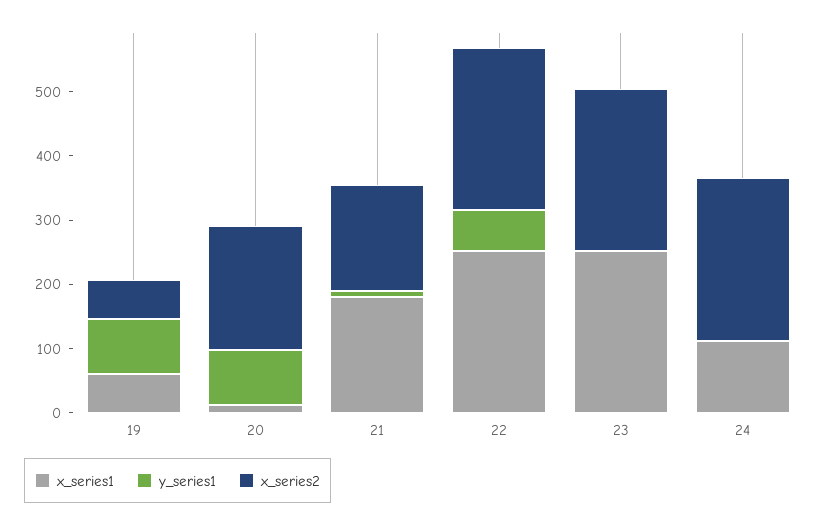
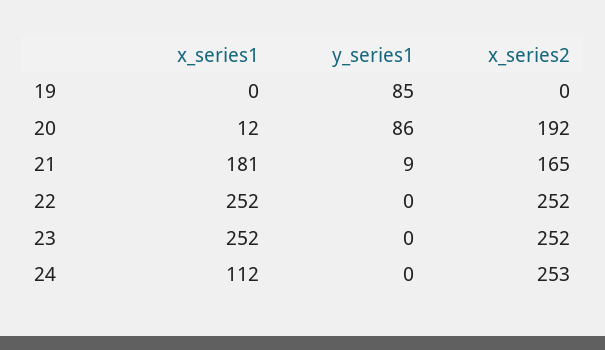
  {
    "x_series1": {
-     "19": 60,
+     "19": 0,
      "20": 12,
      "21": 181,
      "22": 252,
      "23": 252,
      "24": 112
    },
    "y_series1": {
      "19": 85,
      "20": 86,
      "21": 9,
-     "22": 60,
+     "22": 0,
      "23": 0,
      "24": 0
    },
    "x_series2": {
-     "19": 60,
+     "19": 0,
      "20": 192,
      "21": 165,
      "22": 252,
      "23": 252,
      "24": 253
    }
  }

